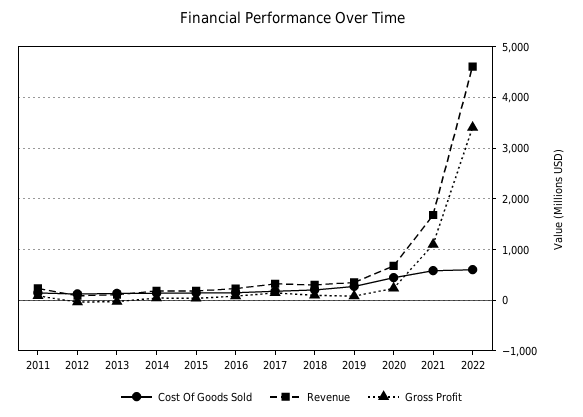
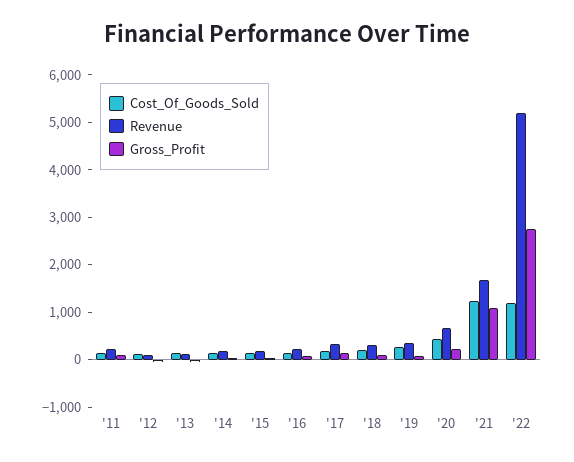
  {
    "Cost Of Goods Sold": {
      "2011": 200,
      "2012": 200,
      "2013": 200,
      "2014": 200,
      "2015": 200,
      "2016": 200,
      "2017": 200,
      "2018": 200,
      "2019": 200,
      "2020": 400,
-     "2021": 600,
+     "2021": 1200,
-     "2022": 600
+     "2022": 1200
    },
    "Revenue": {
      "2011": 200,
      "2012": 0,
      "2013": 200,
      "2014": 200,
      "2015": 200,
      "2016": 200,
      "2017": 400,
      "2018": 400,
      "2019": 400,
      "2020": 600,
      "2021": 1600,
-     "2022": 4600
+     "2022": 5200
    },
    "Gross Profit": {
      "2011": 0,
      "2012": 0,
      "2013": 0,
      "2014": 0,
      "2015": 0,
      "2016": 0,
      "2017": 200,
      "2018": 0,
      "2019": 0,
      "2020": 200,
      "2021": 1000,
-     "2022": 3400
+     "2022": 2800
    }
  }

